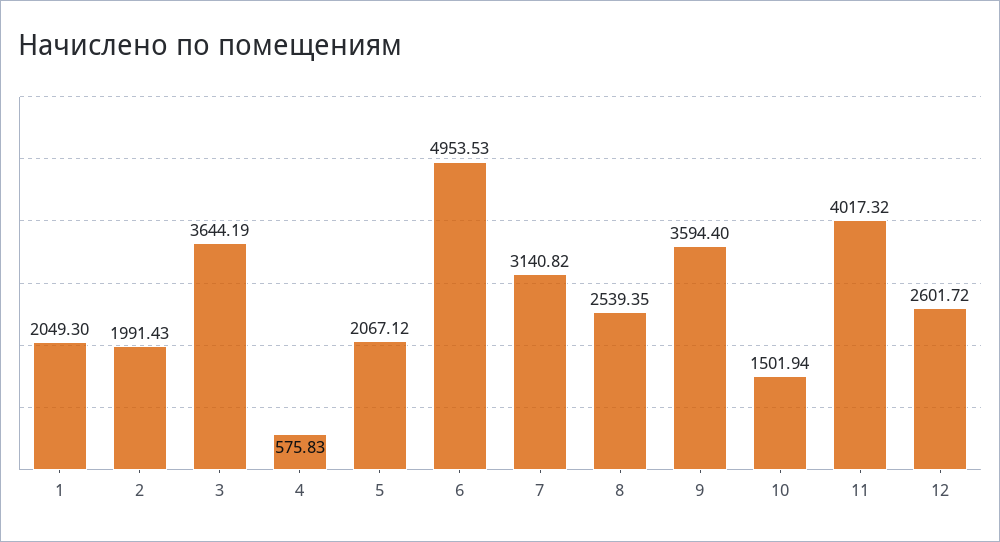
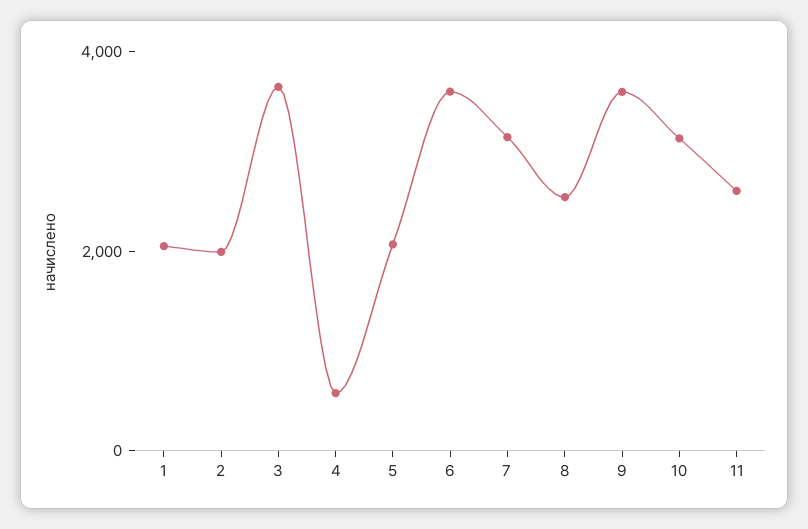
  {
    "1": 2049.3,
    "2": 1991.43,
    "3": 3644.19,
    "4": 575.83,
    "5": 2067.12,
-   "6": 4953.53,
+   "6": 3500,
    "7": 3140.82,
    "8": 2539.35,
    "9": 3594.4,
-   "10": 1501.94,
+   "10": 3000,
-   "11": 4017.32,
+   "11": 2500
-   "12": 2601.72
  }

